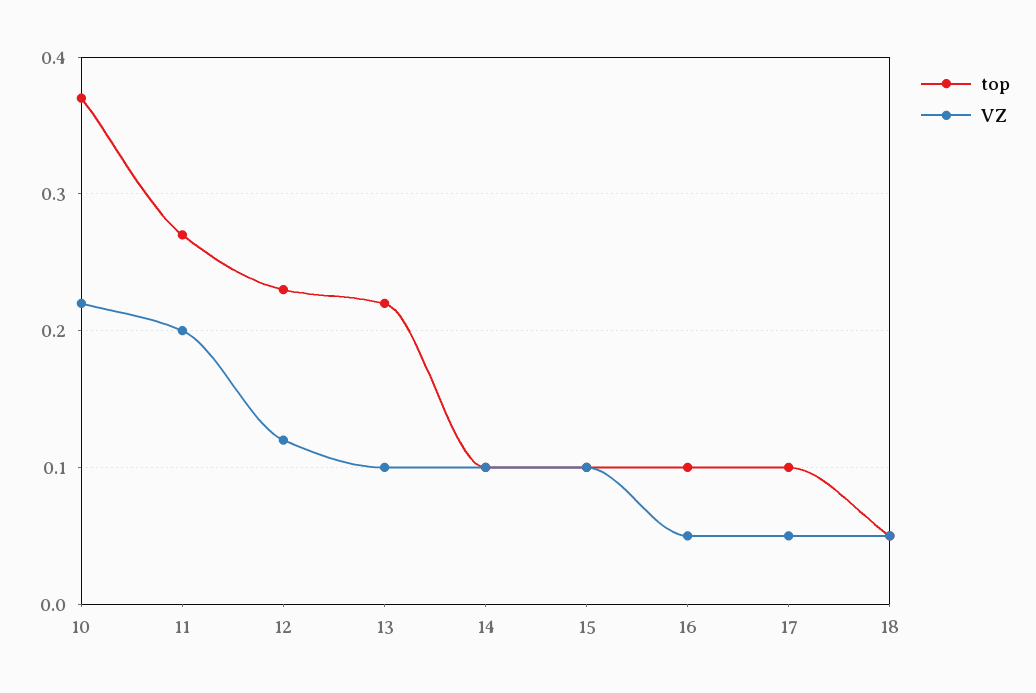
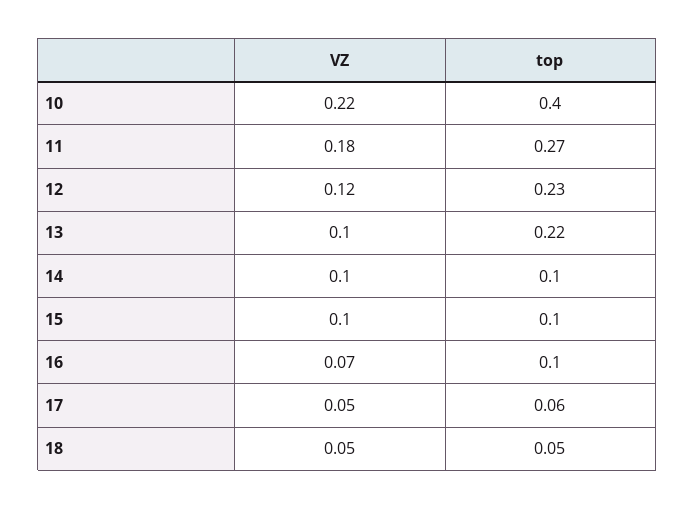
  {
    "top": {
-     "10": 0.37,
+     "10": 0.4,
      "11": 0.27,
      "12": 0.23,
      "13": 0.22,
      "14": 0.1,
      "15": 0.1,
      "16": 0.1,
-     "17": 0.1,
+     "17": 0.06,
      "18": 0.05
    },
    "VZ": {
      "10": 0.22,
-     "11": 0.2,
+     "11": 0.18,
      "12": 0.12,
      "13": 0.1,
      "14": 0.1,
      "15": 0.1,
-     "16": 0.05,
+     "16": 0.07,
      "17": 0.05,
      "18": 0.05
    }
  }

